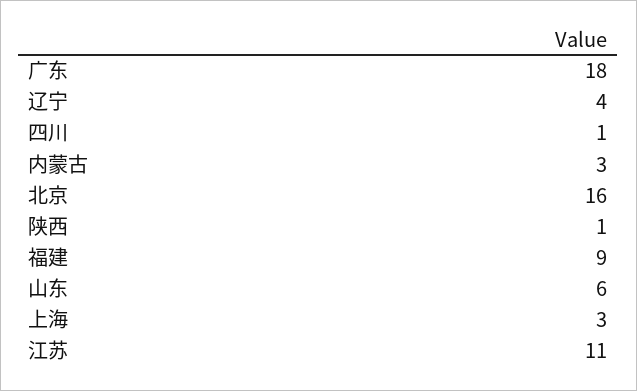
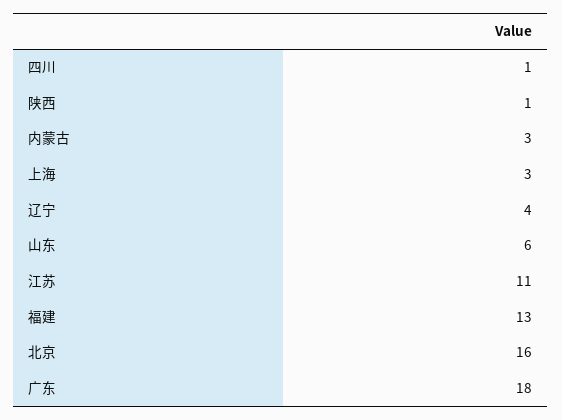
  {
    "广东": 18,
    "辽宁": 4,
    "四川": 1,
    "内蒙古": 3,
    "北京": 16,
    "陕西": 1,
-   "福建": 9,
+   "福建": 13,
    "山东": 6,
    "上海": 3,
    "江苏": 11
  }

